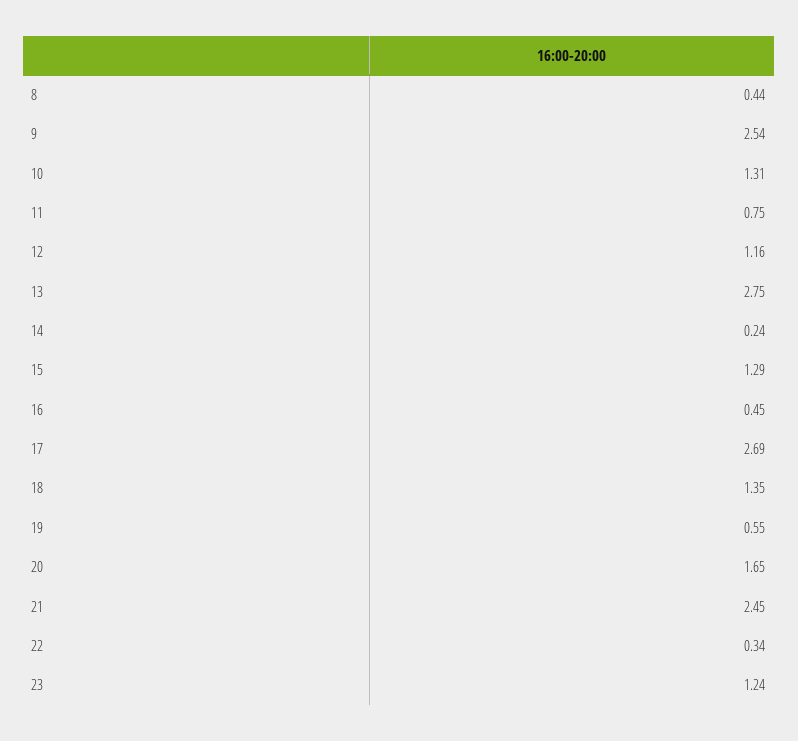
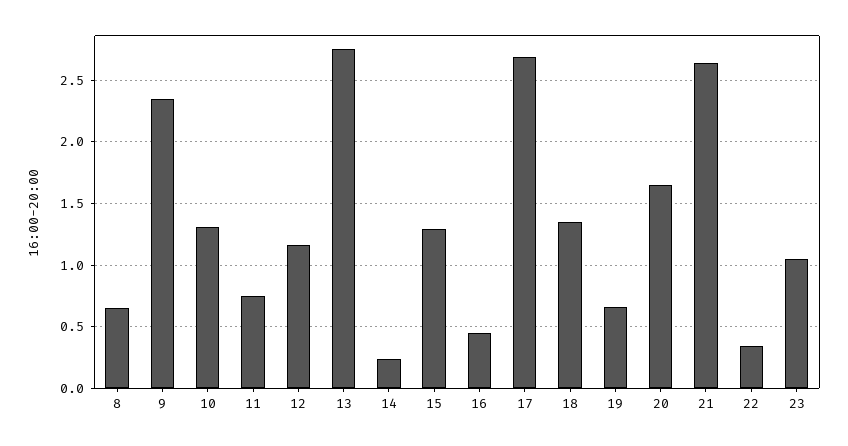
  {
-   "8": 0.44,
+   "8": 0.65,
-   "9": 2.54,
+   "9": 2.35,
    "10": 1.31,
    "11": 0.75,
    "12": 1.16,
    "13": 2.75,
    "14": 0.24,
    "15": 1.29,
    "16": 0.45,
    "17": 2.69,
    "18": 1.35,
-   "19": 0.55,
+   "19": 0.65,
    "20": 1.65,
-   "21": 2.45,
+   "21": 2.65,
    "22": 0.34,
-   "23": 1.24
+   "23": 1.05
  }

